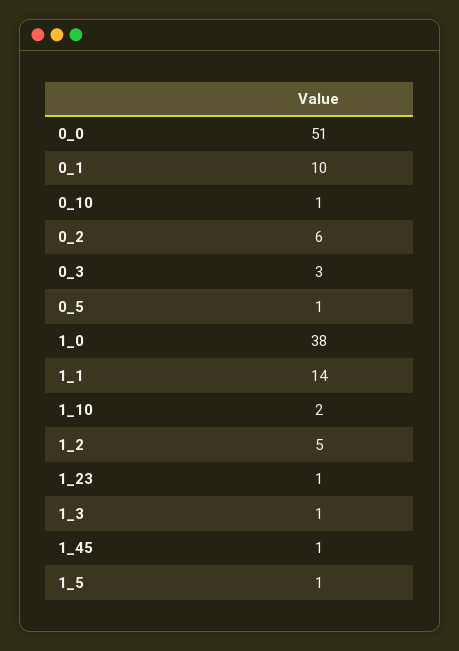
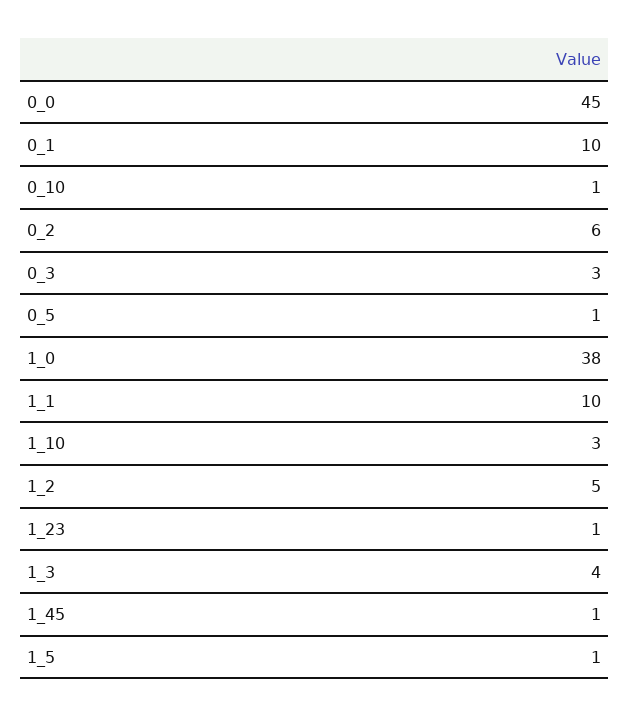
  {
-   "0_0": 51,
+   "0_0": 45,
    "0_1": 10,
    "0_10": 1,
    "0_2": 6,
    "0_3": 3,
    "0_5": 1,
    "1_0": 38,
-   "1_1": 14,
+   "1_1": 10,
-   "1_10": 2,
+   "1_10": 3,
    "1_2": 5,
    "1_23": 1,
-   "1_3": 1,
+   "1_3": 4,
    "1_45": 1,
    "1_5": 1
  }

